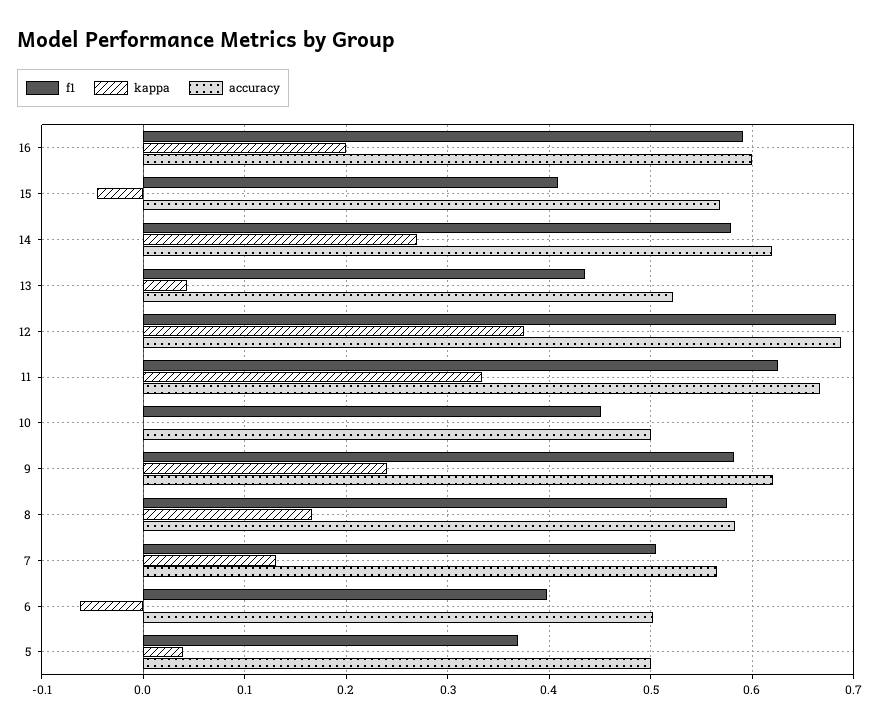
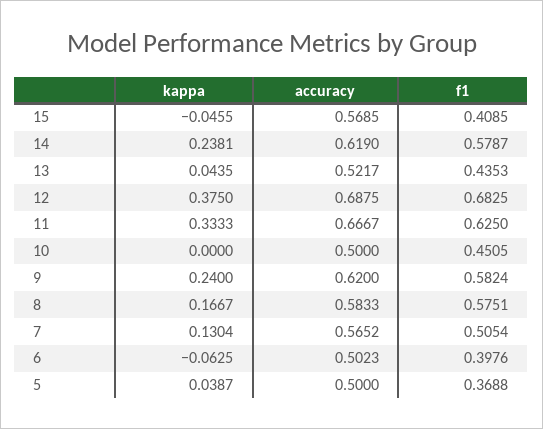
  {
    "f1": {
-     "16": 0.59,
      "15": 0.4085,
      "14": 0.5787,
      "13": 0.4353,
      "12": 0.6825,
      "11": 0.625,
      "10": 0.4505,
      "9": 0.5824,
      "8": 0.5751,
      "7": 0.5054,
      "6": 0.3976,
      "5": 0.3688
    },
    "kappa": {
-     "16": 0.2,
      "15": -0.0455,
-     "14": 0.27,
+     "14": 0.2381,
      "13": 0.0435,
      "12": 0.375,
      "11": 0.3333,
      "10": 0,
      "9": 0.24,
      "8": 0.1667,
      "7": 0.1304,
      "6": -0.0625,
      "5": 0.0387
    },
    "accuracy": {
-     "16": 0.6,
      "15": 0.5685,
      "14": 0.619,
      "13": 0.5217,
      "12": 0.6875,
      "11": 0.6667,
      "10": 0.5,
      "9": 0.62,
      "8": 0.5833,
      "7": 0.5652,
      "6": 0.5023,
      "5": 0.5
    }
  }

